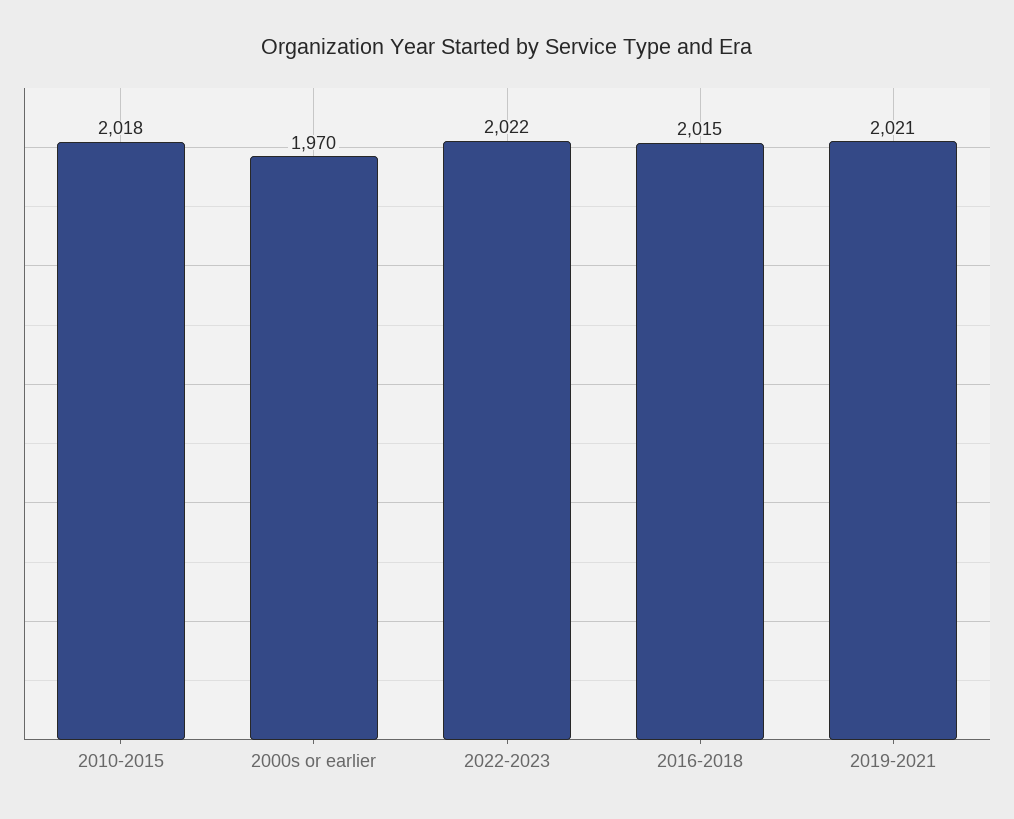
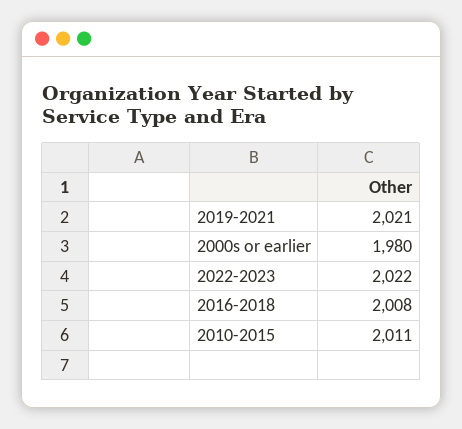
  {
-   "2010-2015": 2018,
+   "2010-2015": 2011,
-   "2000s or earlier": 1970,
+   "2000s or earlier": 1980,
    "2022-2023": 2022,
-   "2016-2018": 2015,
+   "2016-2018": 2008,
    "2019-2021": 2021
  }

